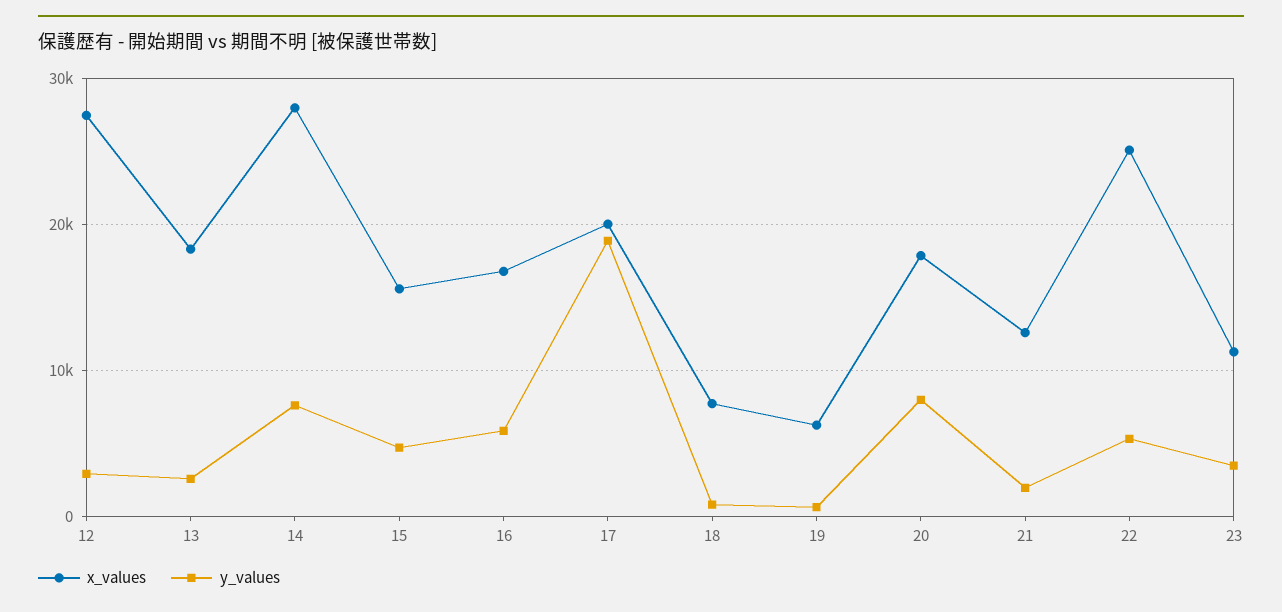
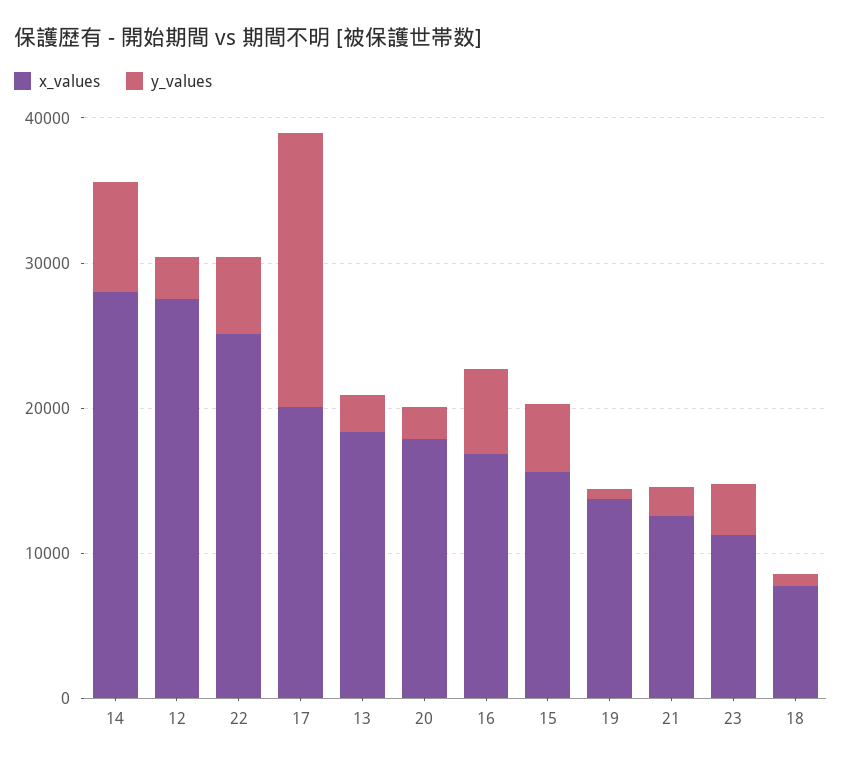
  {
    "x_values": {
      "12": 27000,
      "13": 18000,
      "14": 28000,
      "15": 16000,
      "16": 17000,
      "17": 20000,
      "18": 8000,
-     "19": 6000,
+     "19": 14000,
      "20": 18000,
      "21": 13000,
      "22": 25000,
      "23": 11000
    },
    "y_values": {
      "12": 3000,
      "13": 3000,
      "14": 8000,
      "15": 5000,
      "16": 6000,
      "17": 19000,
      "18": 1000,
      "19": 1000,
-     "20": 8000,
+     "20": 2000,
      "21": 2000,
      "22": 5000,
      "23": 3000
    }
  }

